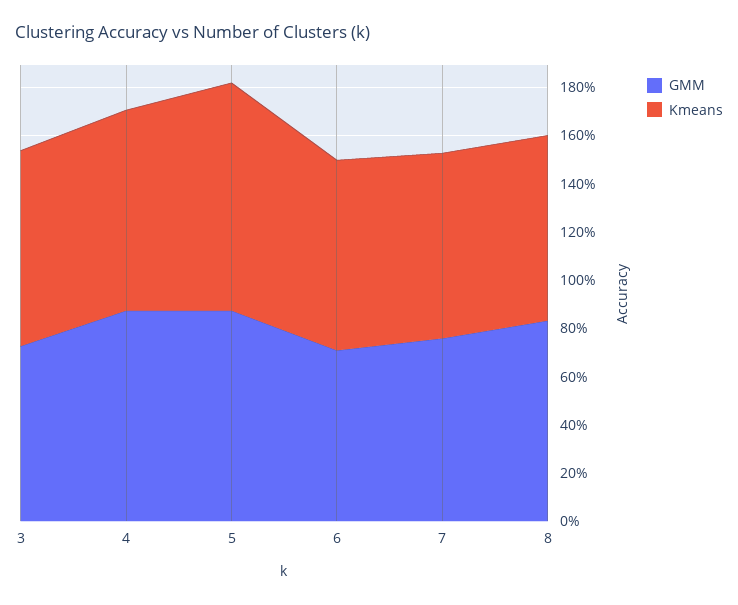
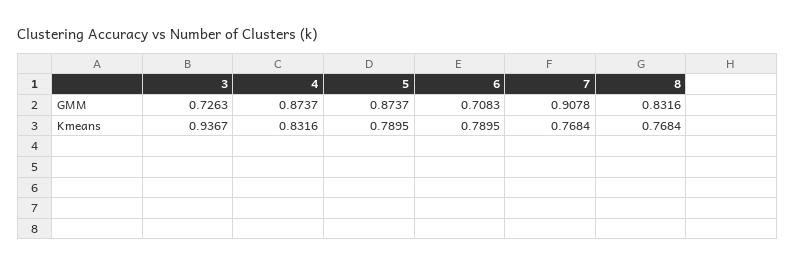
  {
    "GMM": {
      "3": 0.7263,
      "4": 0.8737,
      "5": 0.8737,
      "6": 0.7083,
-     "7": 0.75,
+     "7": 0.9078,
      "8": 0.8316
    },
    "Kmeans": {
-     "3": 0.8,
+     "3": 0.9367,
      "4": 0.8316,
-     "5": 0.95,
+     "5": 0.7895,
      "6": 0.7895,
      "7": 0.7684,
      "8": 0.7684
    }
  }

